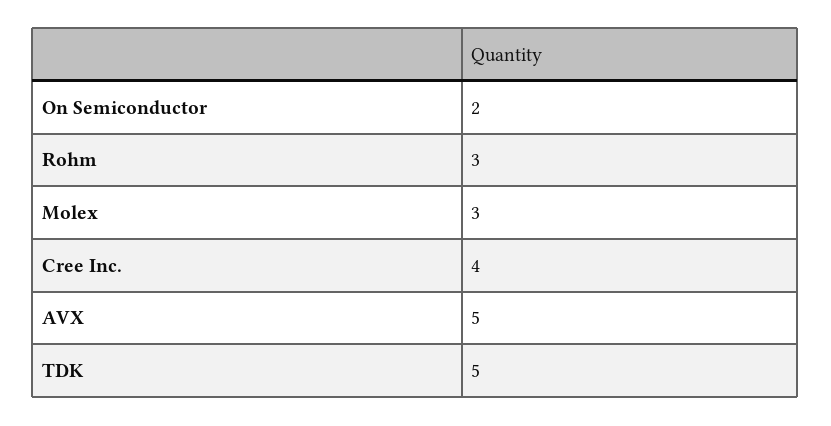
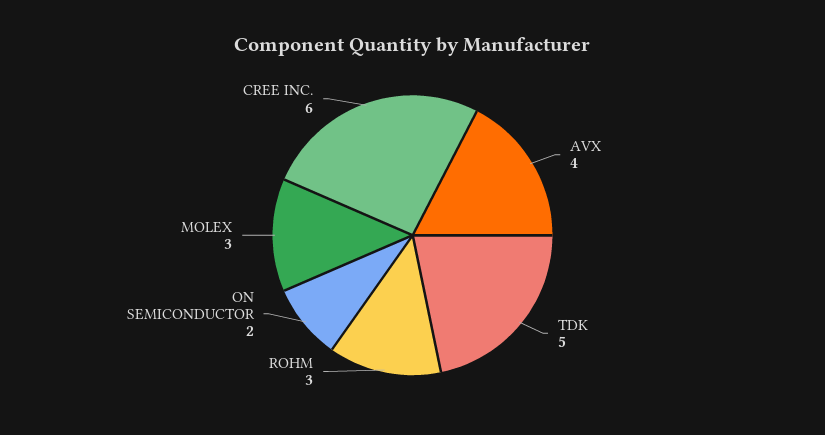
  {
    "On Semiconductor": 2,
    "Rohm": 3,
    "Molex": 3,
-   "Cree Inc.": 4,
+   "Cree Inc.": 6,
-   "AVX": 5,
+   "AVX": 4,
    "TDK": 5
  }

